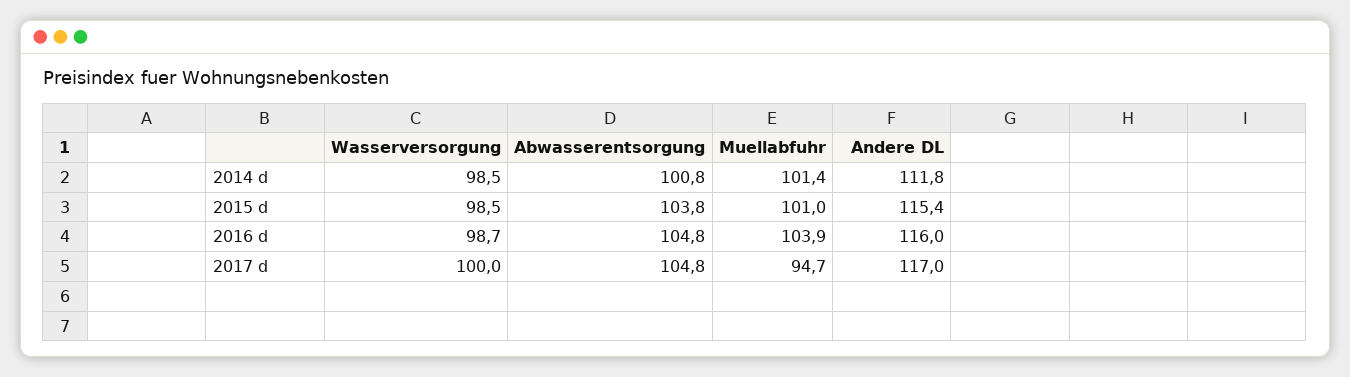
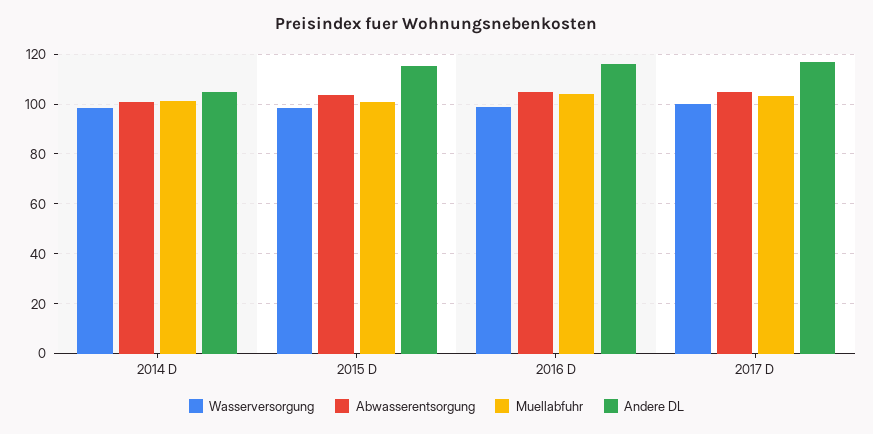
  {
    "Wasserversorgung": {
      "2014 d": 98.5,
      "2015 d": 98.5,
      "2016 d": 98.7,
      "2017 d": 100
    },
    "Abwasserentsorgung": {
      "2014 d": 100.8,
      "2015 d": 103.8,
      "2016 d": 104.8,
      "2017 d": 104.8
    },
    "Muellabfuhr": {
      "2014 d": 101.4,
      "2015 d": 101,
      "2016 d": 103.9,
-     "2017 d": 94.7
+     "2017 d": 102.5
    },
    "Andere DL": {
-     "2014 d": 111.8,
+     "2014 d": 105,
      "2015 d": 115.4,
      "2016 d": 116,
      "2017 d": 117
    }
  }

